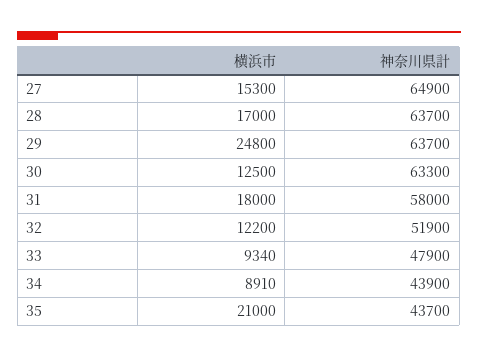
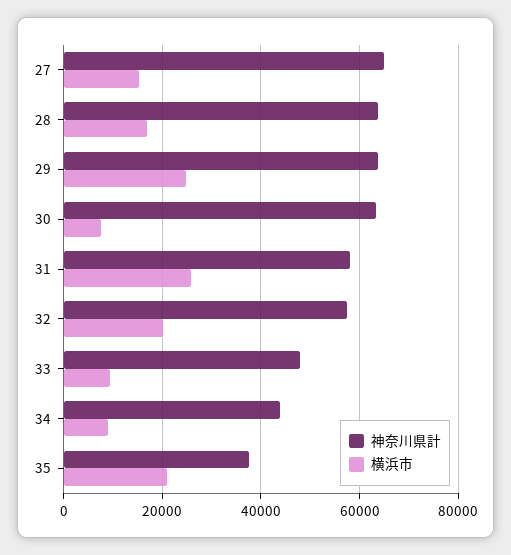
  {
    "横浜市": {
      "27": 15300,
      "28": 17000,
      "29": 24800,
-     "30": 12500,
+     "30": 8000,
-     "31": 18000,
+     "31": 26000,
-     "32": 12200,
+     "32": 20000,
      "33": 9340,
      "34": 8910,
      "35": 21000
    },
    "神奈川県計": {
      "27": 64900,
      "28": 63700,
      "29": 63700,
      "30": 63300,
      "31": 58000,
-     "32": 51900,
+     "32": 58000,
      "33": 47900,
      "34": 43900,
-     "35": 43700
+     "35": 38000
    }
  }

